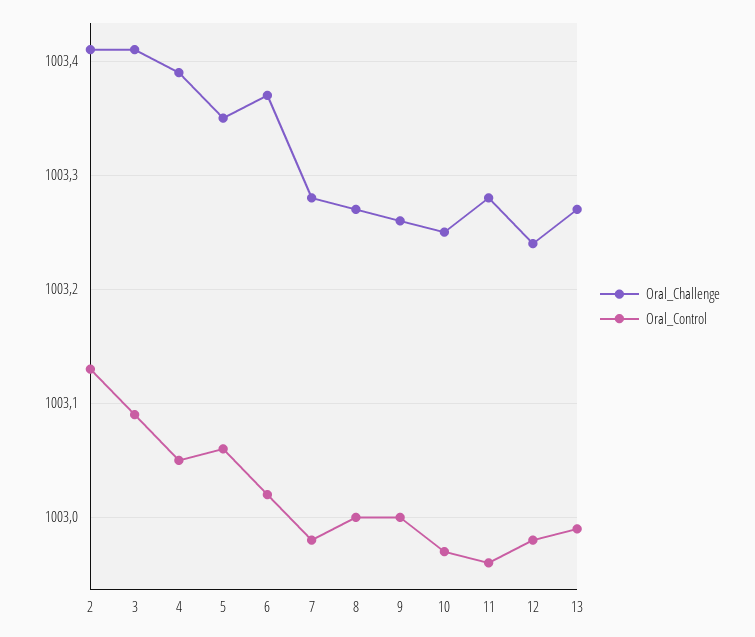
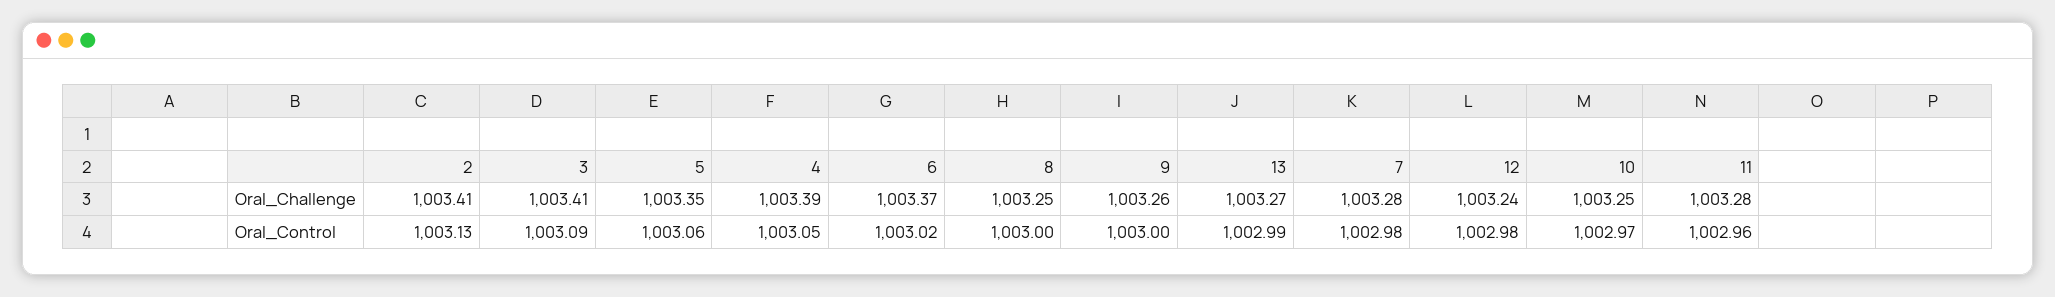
  {
    "Oral_Challenge": {
      "2": 1003.41,
      "3": 1003.41,
      "4": 1003.39,
      "5": 1003.35,
      "6": 1003.37,
      "7": 1003.28,
-     "8": 1003.27,
+     "8": 1003.25,
      "9": 1003.26,
      "10": 1003.25,
      "11": 1003.28,
      "12": 1003.24,
      "13": 1003.27
    },
    "Oral_Control": {
      "2": 1003.13,
      "3": 1003.09,
      "4": 1003.05,
      "5": 1003.06,
      "6": 1003.02,
      "7": 1002.98,
      "8": 1003,
      "9": 1003,
      "10": 1002.97,
      "11": 1002.96,
      "12": 1002.98,
      "13": 1002.99
    }
  }

